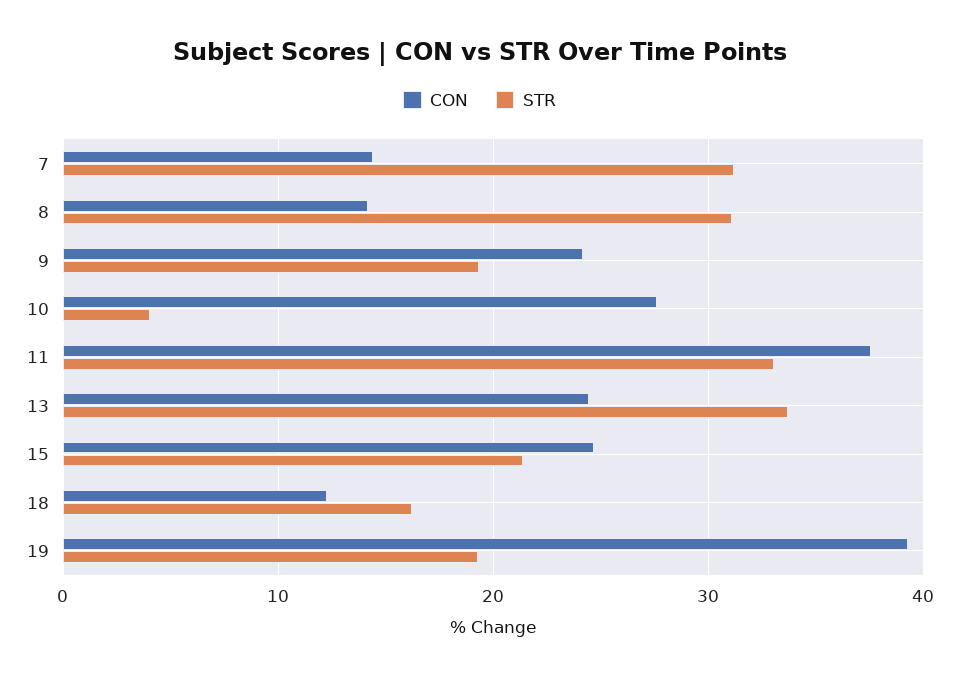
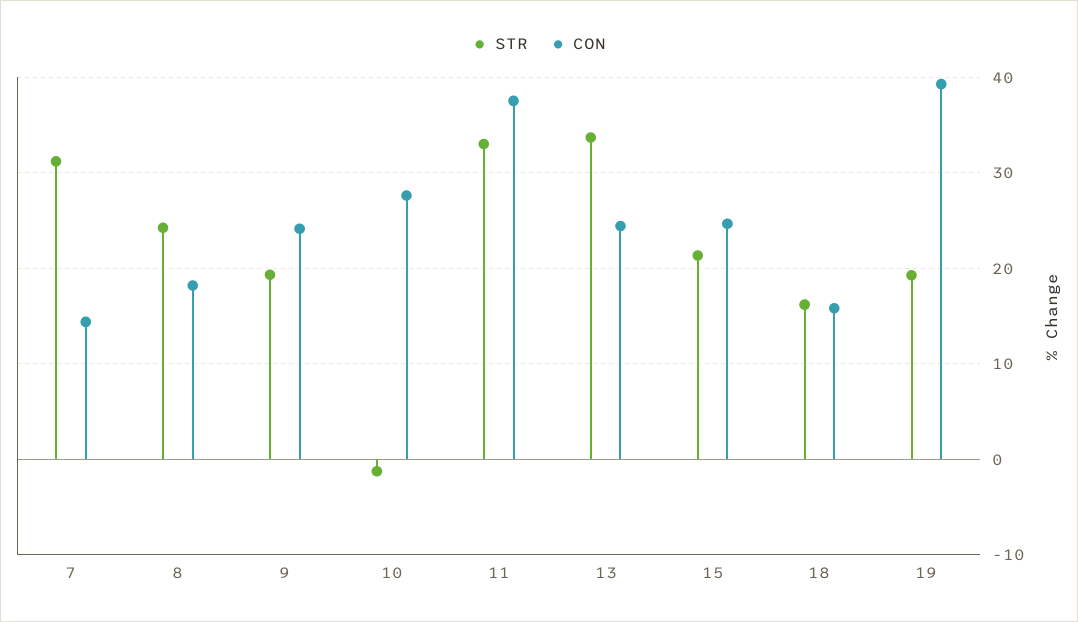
  {
    "CON": {
      "7": 14,
-     "8": 14,
+     "8": 18,
      "9": 24,
      "10": 28,
      "11": 38,
      "13": 24,
      "15": 25,
-     "18": 12,
+     "18": 16,
      "19": 39
    },
    "STR": {
      "7": 31,
-     "8": 31,
+     "8": 24,
      "9": 19,
-     "10": 4,
+     "10": -1,
      "11": 33,
      "13": 34,
      "15": 21,
      "18": 16,
      "19": 19
    }
  }

